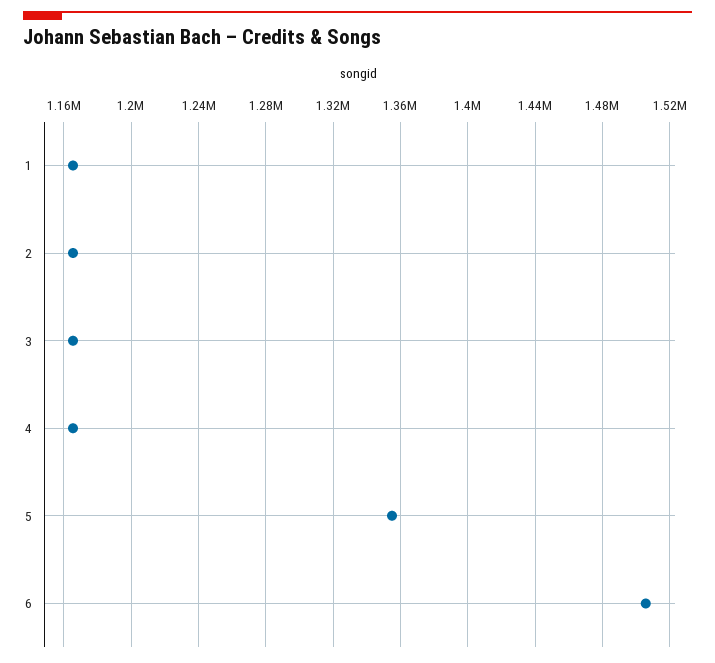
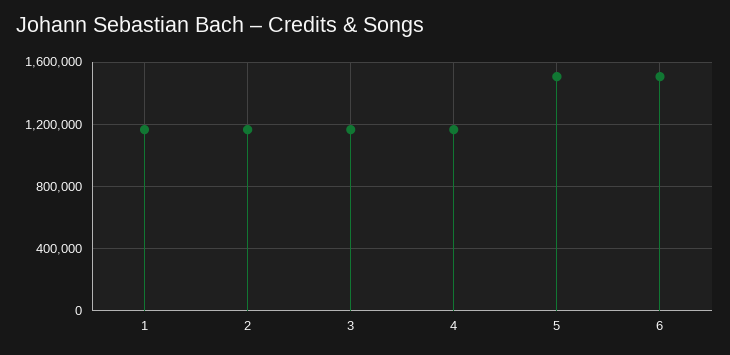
  {
    "1": 1165000,
    "2": 1165000,
    "3": 1165000,
    "4": 1165000,
-   "5": 1355000,
+   "5": 1500000,
    "6": 1505000
  }

